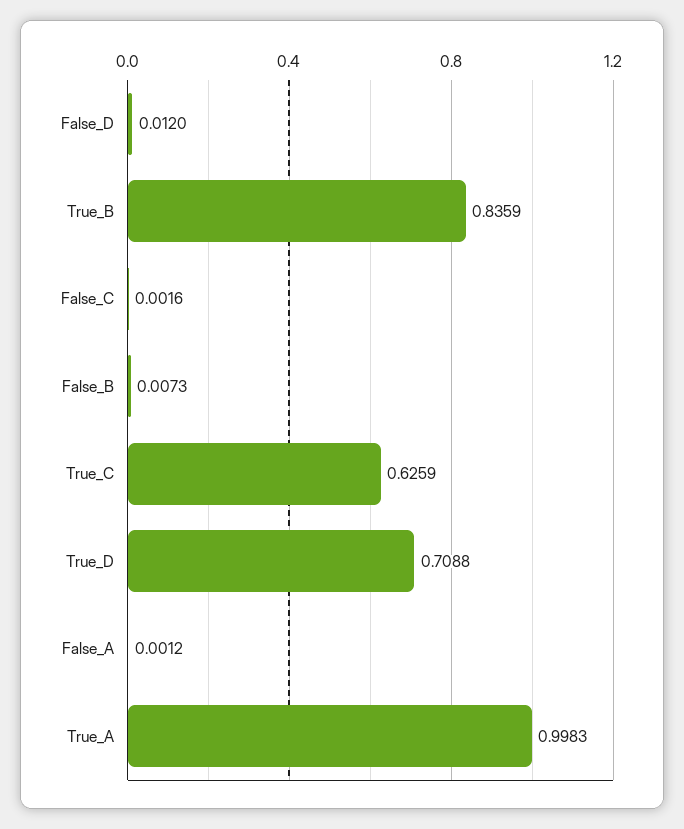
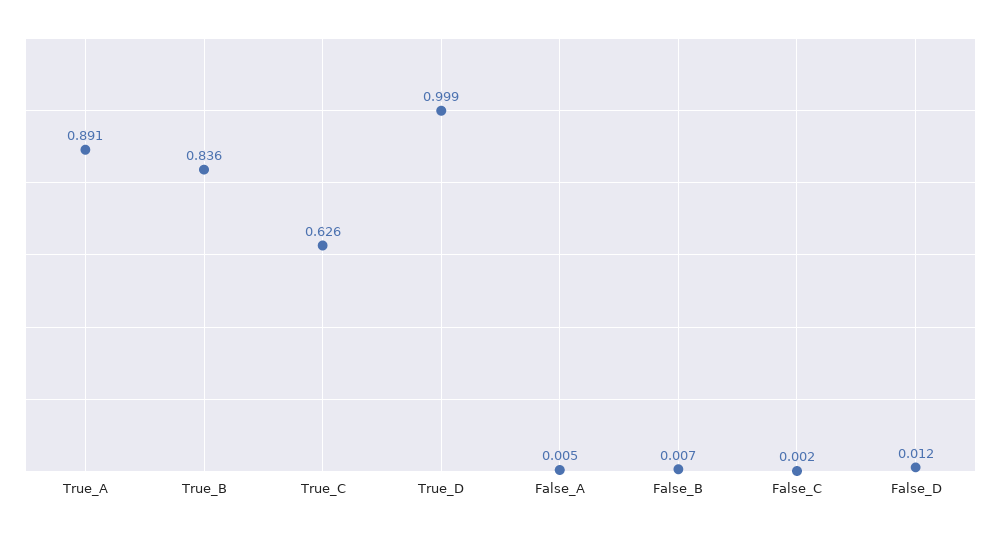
  {
    "False_D": 0.012,
    "True_B": 0.8359,
    "False_C": 0.0016,
    "False_B": 0.0073,
    "True_C": 0.6259,
-   "True_D": 0.7088,
+   "True_D": 0.999,
-   "False_A": 0.0012,
+   "False_A": 0.005,
-   "True_A": 0.9983
+   "True_A": 0.891
  }

